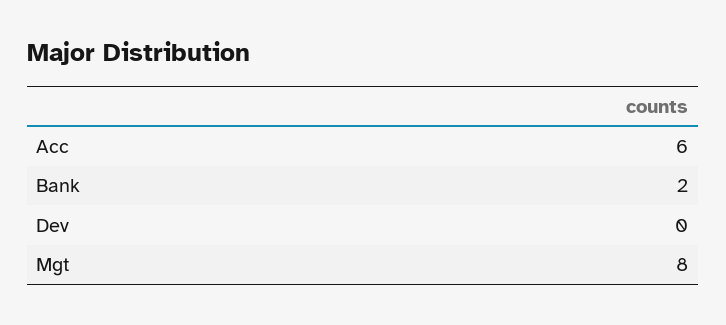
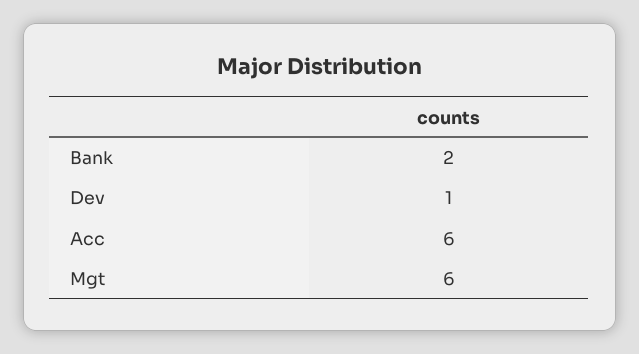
  {
    "Acc": 6,
    "Bank": 2,
-   "Dev": 0,
+   "Dev": 1,
-   "Mgt": 8
+   "Mgt": 6
  }

